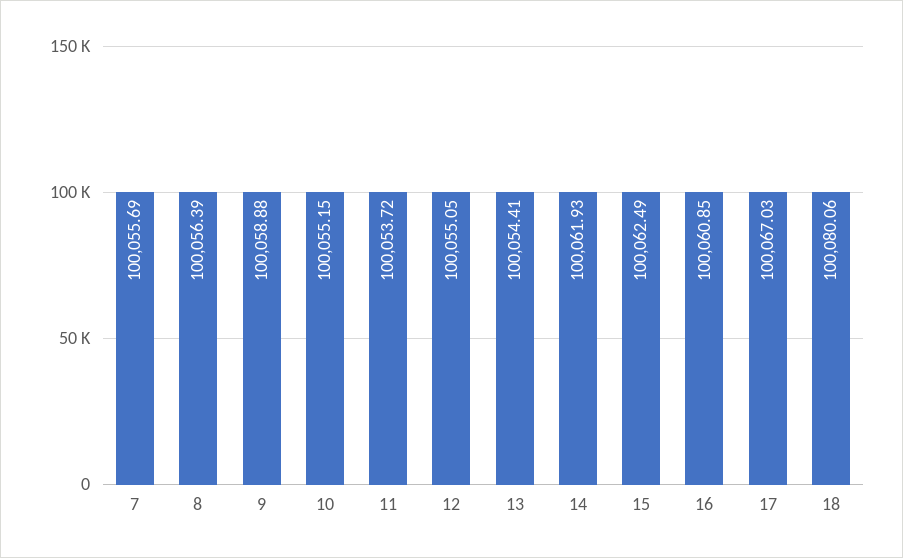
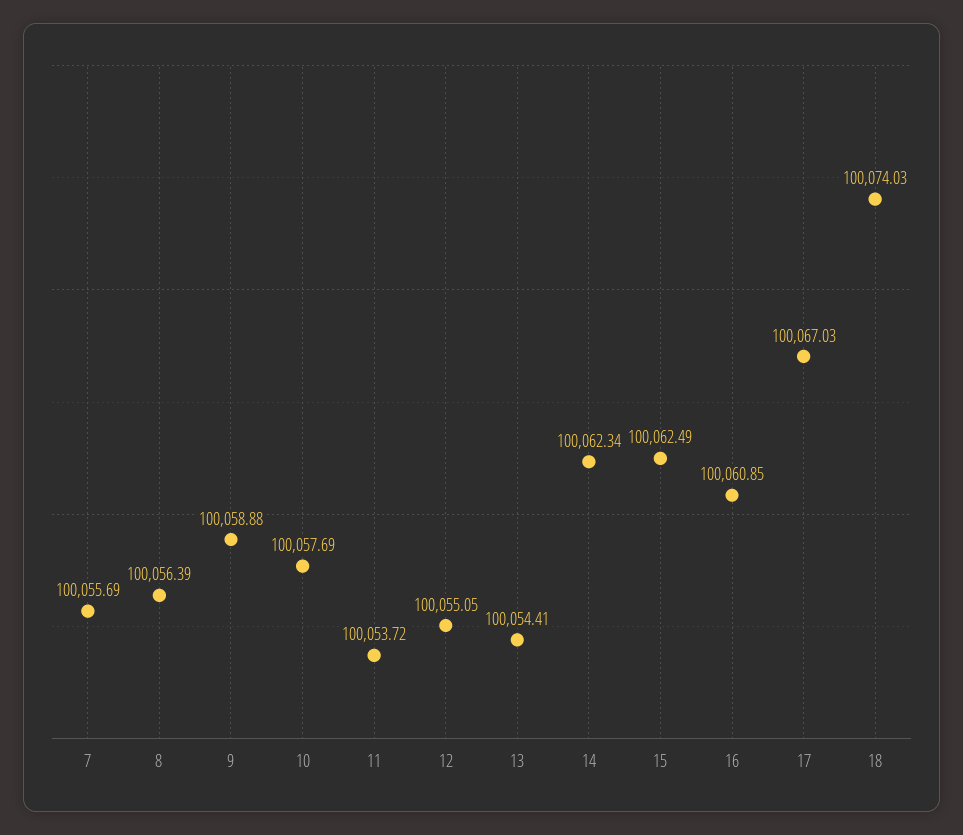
  {
    "7": 100055.69,
    "8": 100056.39,
    "9": 100058.88,
-   "10": 100055.15,
+   "10": 100057.69,
    "11": 100053.72,
    "12": 100055.05,
    "13": 100054.41,
-   "14": 100061.93,
+   "14": 100062.34,
    "15": 100062.49,
    "16": 100060.85,
    "17": 100067.03,
-   "18": 100080.06
+   "18": 100074.03
  }

